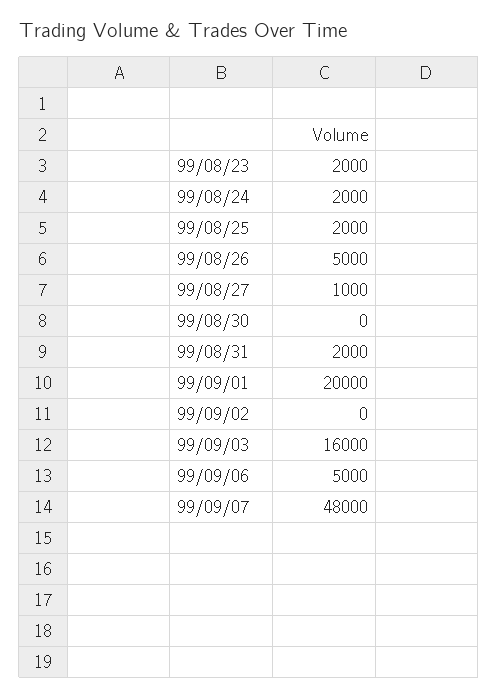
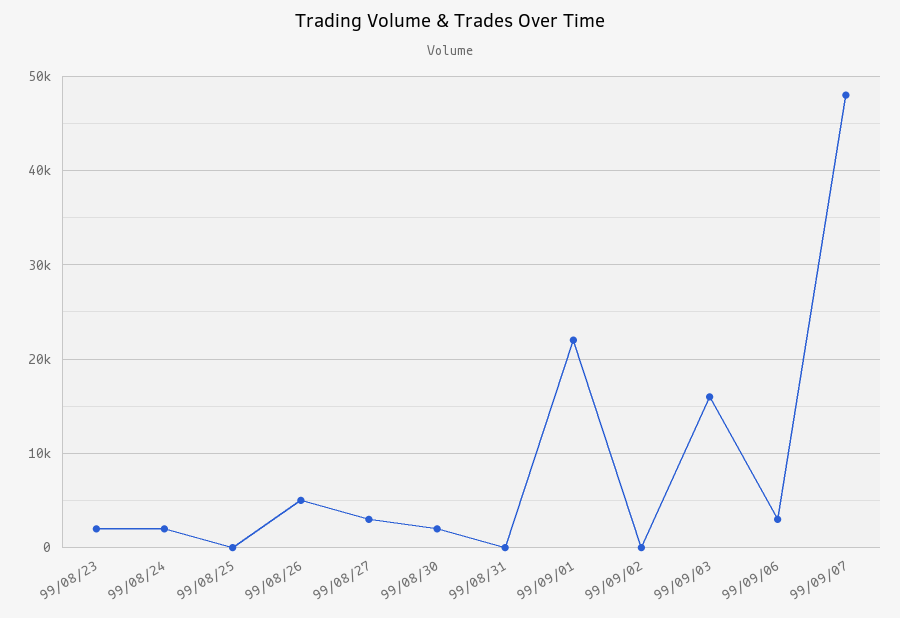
  {
    "99/08/23": 2000,
    "99/08/24": 2000,
-   "99/08/25": 2000,
+   "99/08/25": 0,
    "99/08/26": 5000,
-   "99/08/27": 1000,
+   "99/08/27": 3000,
-   "99/08/30": 0,
+   "99/08/30": 2000,
-   "99/08/31": 2000,
+   "99/08/31": 0,
-   "99/09/01": 20000,
+   "99/09/01": 22000,
    "99/09/02": 0,
    "99/09/03": 16000,
-   "99/09/06": 5000,
+   "99/09/06": 3000,
    "99/09/07": 48000
  }

